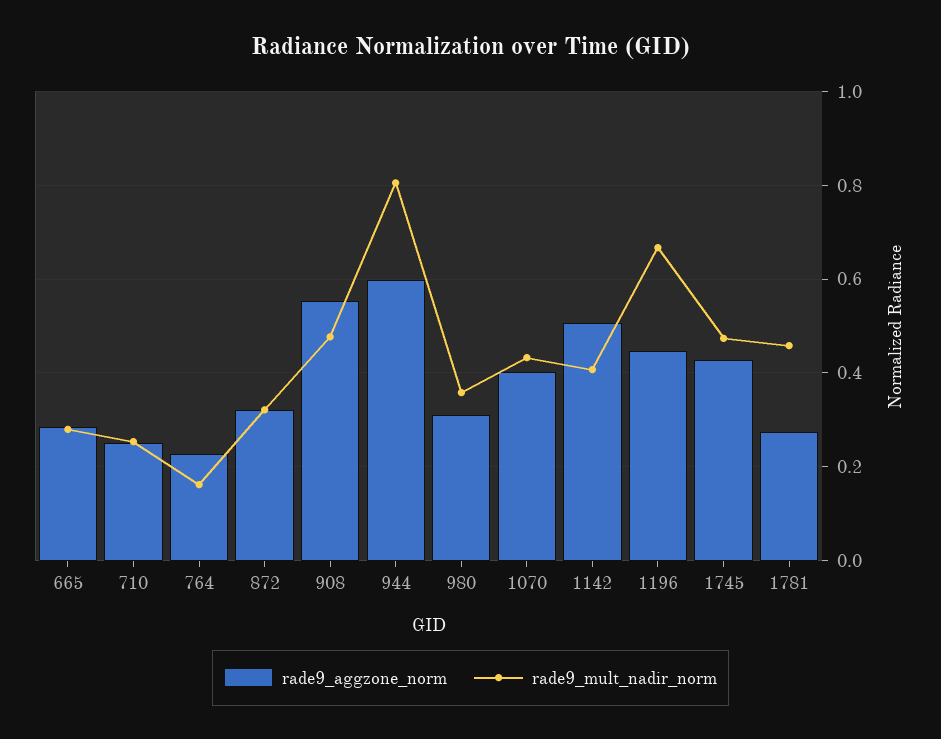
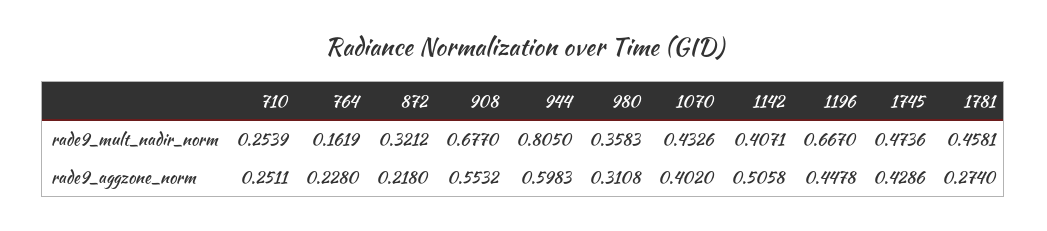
  {
    "rade9_aggzone_norm": {
-     "665": 0.28,
      "710": 0.2511,
      "764": 0.228,
-     "872": 0.32,
+     "872": 0.218,
      "908": 0.5532,
      "944": 0.5983,
      "980": 0.3108,
      "1070": 0.402,
      "1142": 0.5058,
      "1196": 0.4478,
      "1745": 0.4286,
      "1781": 0.274
    },
    "rade9_mult_nadir_norm": {
-     "665": 0.28,
      "710": 0.2539,
      "764": 0.1619,
      "872": 0.3212,
-     "908": 0.48,
+     "908": 0.677,
      "944": 0.805,
      "980": 0.3583,
      "1070": 0.4326,
      "1142": 0.4071,
      "1196": 0.667,
      "1745": 0.4736,
      "1781": 0.4581
    }
  }

